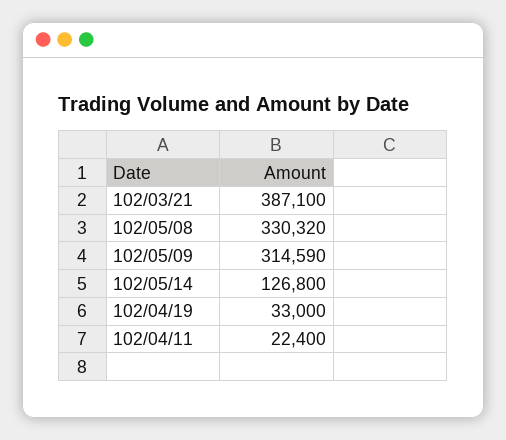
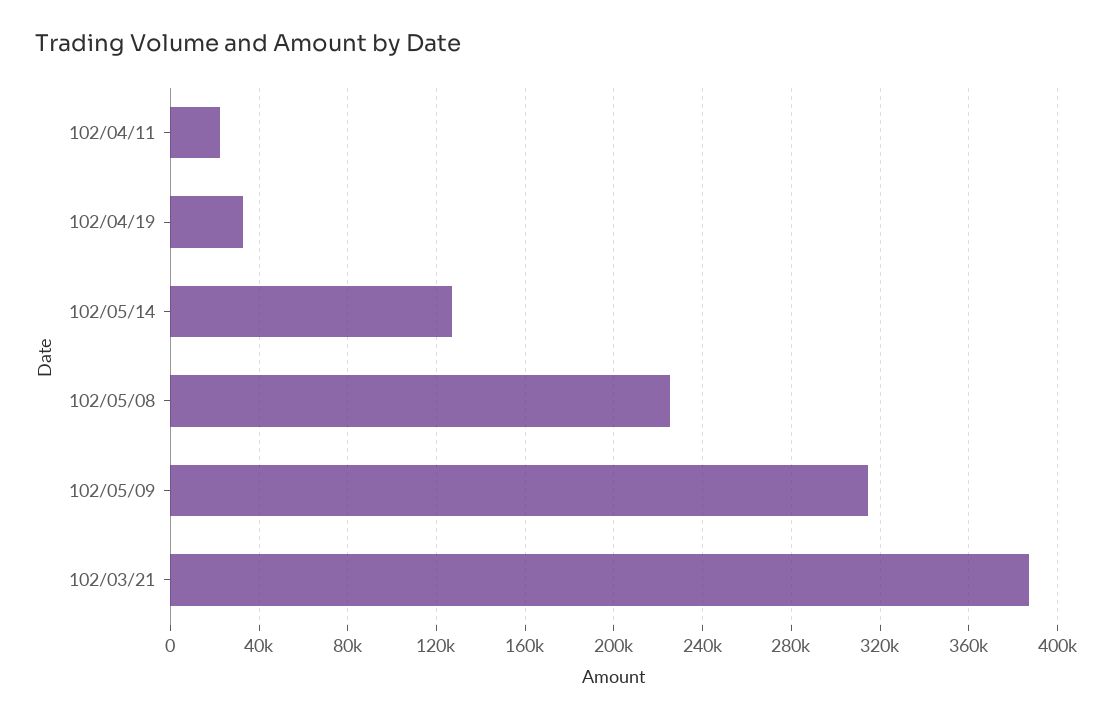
  {
    "102/03/21": 387100,
-   "102/05/08": 330320,
+   "102/05/08": 225000,
    "102/05/09": 314590,
    "102/05/14": 126800,
    "102/04/19": 33000,
    "102/04/11": 22400
  }

